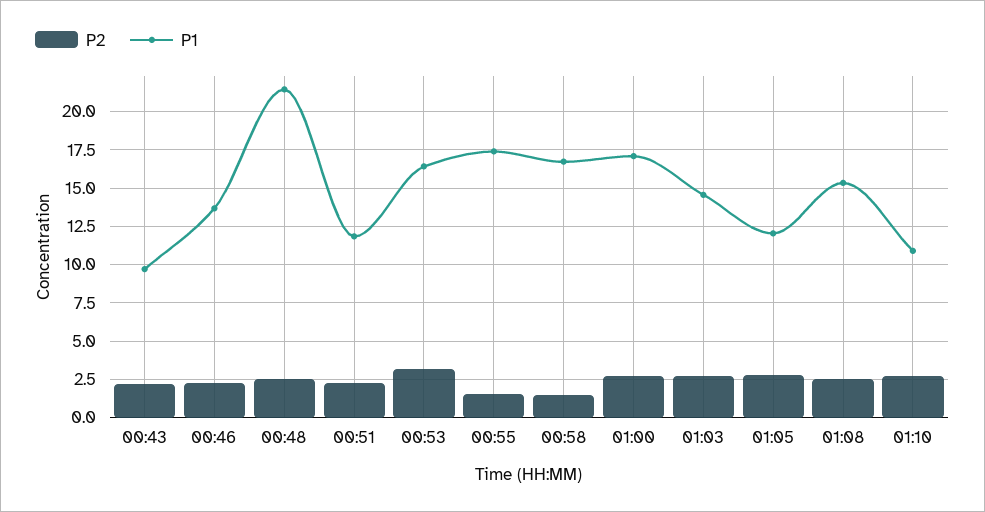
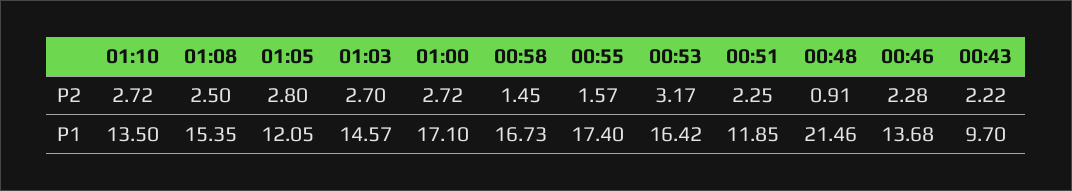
  {
    "P2": {
      "00:43": 2.22,
      "00:46": 2.28,
-     "00:48": 2.5,
+     "00:48": 0.91,
      "00:51": 2.25,
      "00:53": 3.17,
      "00:55": 1.57,
      "00:58": 1.45,
      "01:00": 2.72,
      "01:03": 2.7,
      "01:05": 2.8,
      "01:08": 2.5,
      "01:10": 2.72
    },
    "P1": {
      "00:43": 9.7,
      "00:46": 13.68,
      "00:48": 21.46,
      "00:51": 11.85,
      "00:53": 16.42,
      "00:55": 17.4,
      "00:58": 16.73,
      "01:00": 17.1,
      "01:03": 14.57,
      "01:05": 12.05,
      "01:08": 15.35,
-     "01:10": 11
+     "01:10": 13.5
    }
  }

